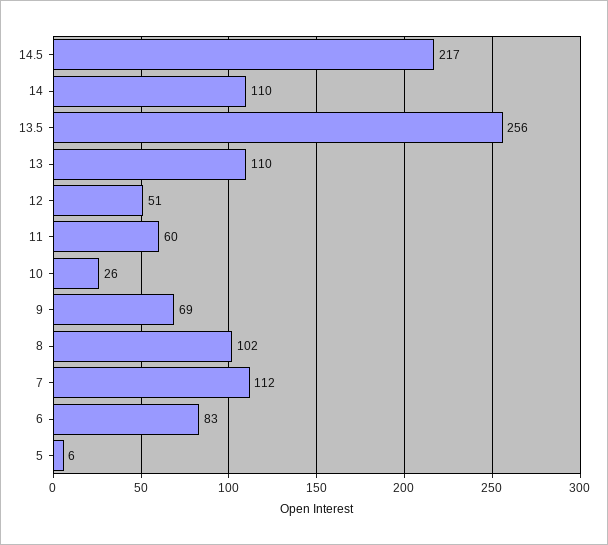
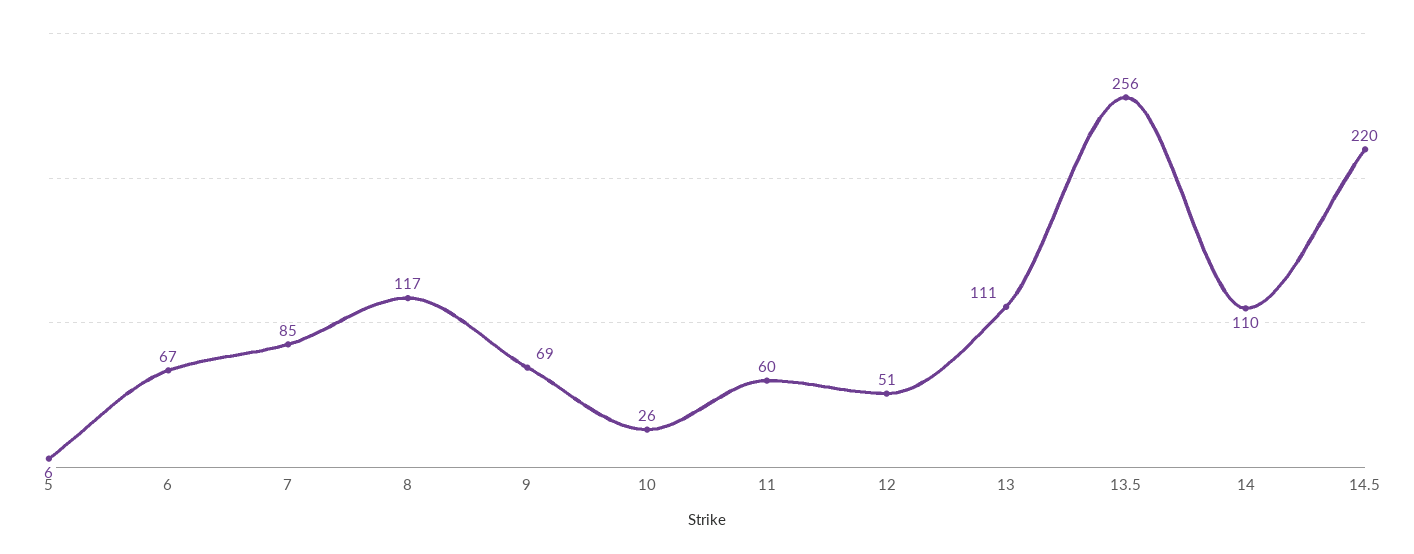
  {
-   "14.5": 217,
+   "14.5": 220,
    "14": 110,
    "13.5": 256,
-   "13": 110,
+   "13": 111,
    "12": 51,
    "11": 60,
    "10": 26,
    "9": 69,
-   "8": 102,
+   "8": 117,
-   "7": 112,
+   "7": 85,
-   "6": 83,
+   "6": 67,
    "5": 6
  }

